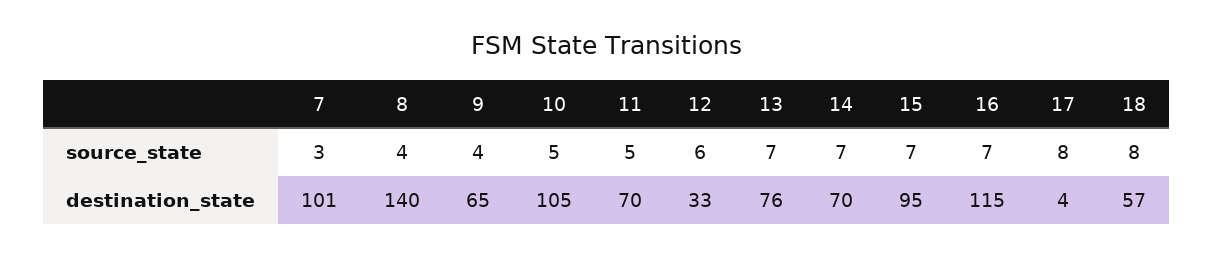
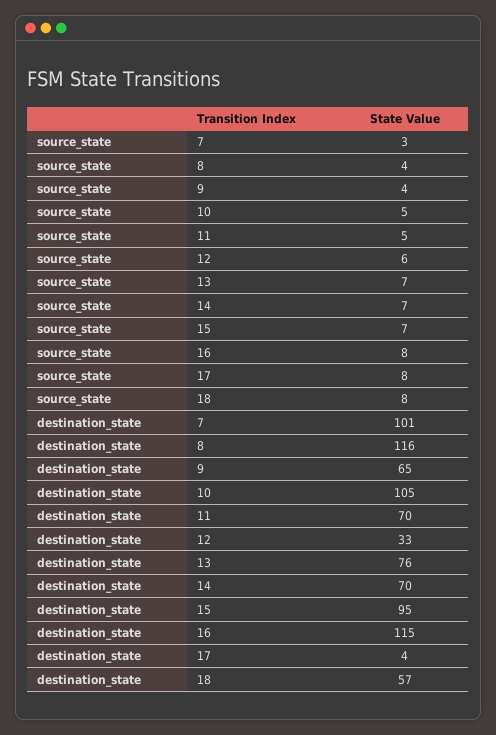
  {
    "7": {
      "source_state": 3,
      "destination_state": 101
    },
    "8": {
      "source_state": 4,
-     "destination_state": 140
+     "destination_state": 116
    },
    "9": {
      "source_state": 4,
      "destination_state": 65
    },
    "10": {
      "source_state": 5,
      "destination_state": 105
    },
    "11": {
      "source_state": 5,
      "destination_state": 70
    },
    "12": {
      "source_state": 6,
      "destination_state": 33
    },
    "13": {
      "source_state": 7,
      "destination_state": 76
    },
    "14": {
      "source_state": 7,
      "destination_state": 70
    },
    "15": {
      "source_state": 7,
      "destination_state": 95
    },
    "16": {
-     "source_state": 7,
+     "source_state": 8,
      "destination_state": 115
    },
    "17": {
      "source_state": 8,
      "destination_state": 4
    },
    "18": {
      "source_state": 8,
      "destination_state": 57
    }
  }

